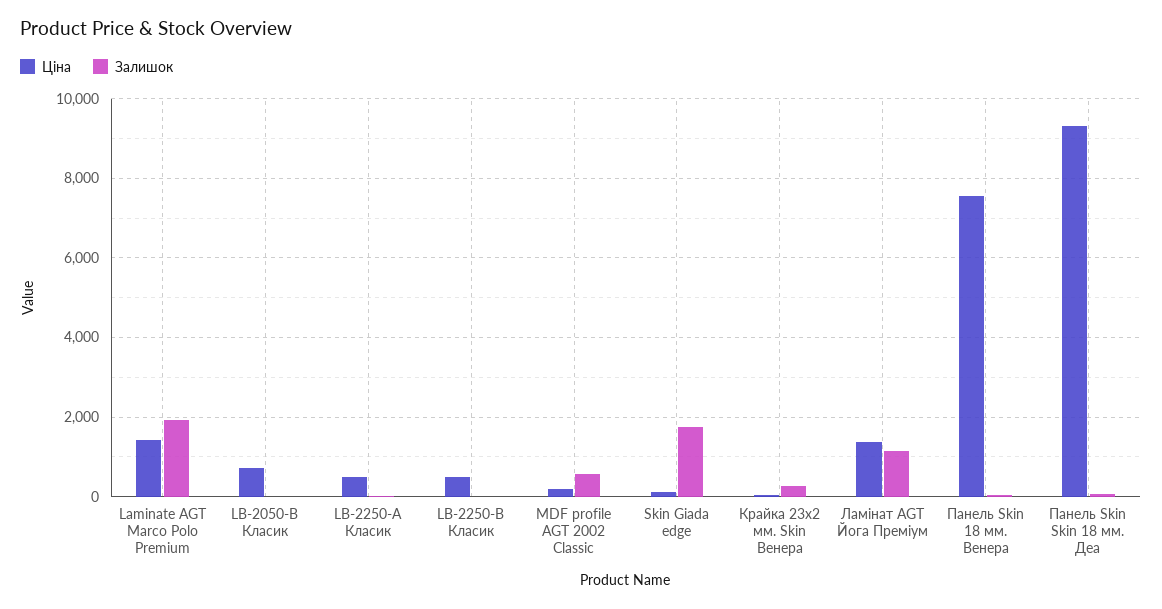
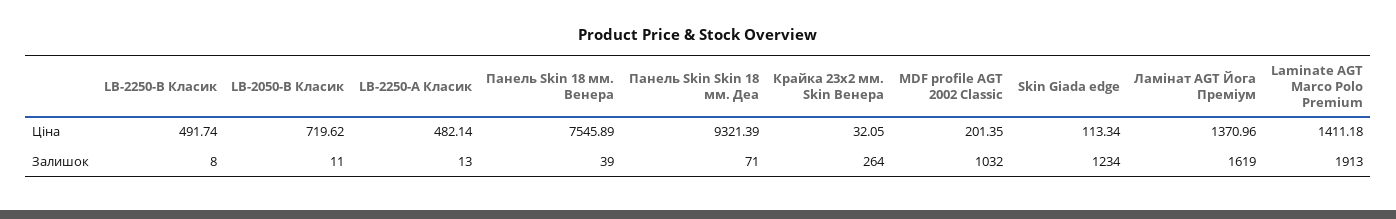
  {
    "Ціна": {
      "Laminate AGT Marco Polo Premium": 1411.18,
      "LB-2050-В Класик": 719.62,
      "LB-2250-А Класик": 482.14,
      "LB-2250-В Класик": 491.74,
      "MDF profile AGT 2002 Classic": 201.35,
      "Skin Giada edge": 113.34,
      "Крайка 23x2 мм. Skin Венера": 32.05,
      "Ламінат AGT Йога Преміум": 1370.96,
      "Панель Skin 18 мм. Венера": 7545.89,
      "Панель Skin Skin 18 мм. Деа": 9321.39
    },
    "Залишок": {
      "Laminate AGT Marco Polo Premium": 1913,
      "LB-2050-В Класик": 11,
      "LB-2250-А Класик": 13,
      "LB-2250-В Класик": 8,
-     "MDF profile AGT 2002 Classic": 600,
+     "MDF profile AGT 2002 Classic": 1032,
-     "Skin Giada edge": 1800,
+     "Skin Giada edge": 1234,
      "Крайка 23x2 мм. Skin Венера": 264,
-     "Ламінат AGT Йога Преміум": 1200,
+     "Ламінат AGT Йога Преміум": 1619,
      "Панель Skin 18 мм. Венера": 39,
      "Панель Skin Skin 18 мм. Деа": 71
    }
  }

